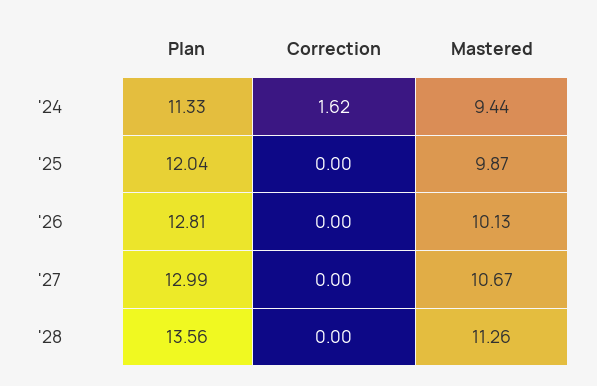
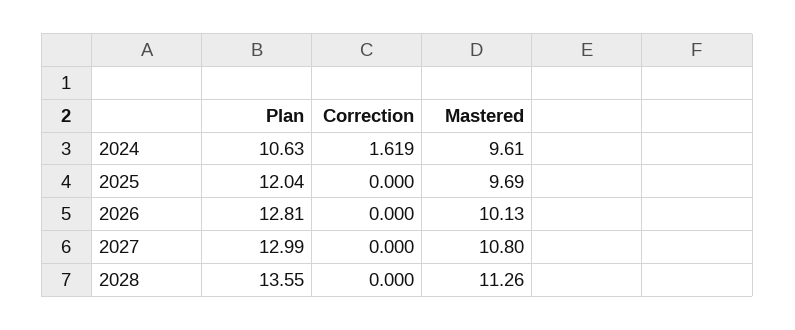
  {
    "Plan": {
-     "'24": 11.33,
+     "'24": 10.63,
      "'25": 12.04,
      "'26": 12.81,
      "'27": 12.99,
-     "'28": 13.56
+     "'28": 13.55
    },
    "Correction": {
      "'24": 1.619,
      "'25": 0,
      "'26": 0,
      "'27": 0,
      "'28": 0
    },
    "Mastered": {
-     "'24": 9.44,
+     "'24": 9.61,
-     "'25": 9.87,
+     "'25": 9.69,
      "'26": 10.13,
-     "'27": 10.67,
+     "'27": 10.8,
      "'28": 11.26
    }
  }

